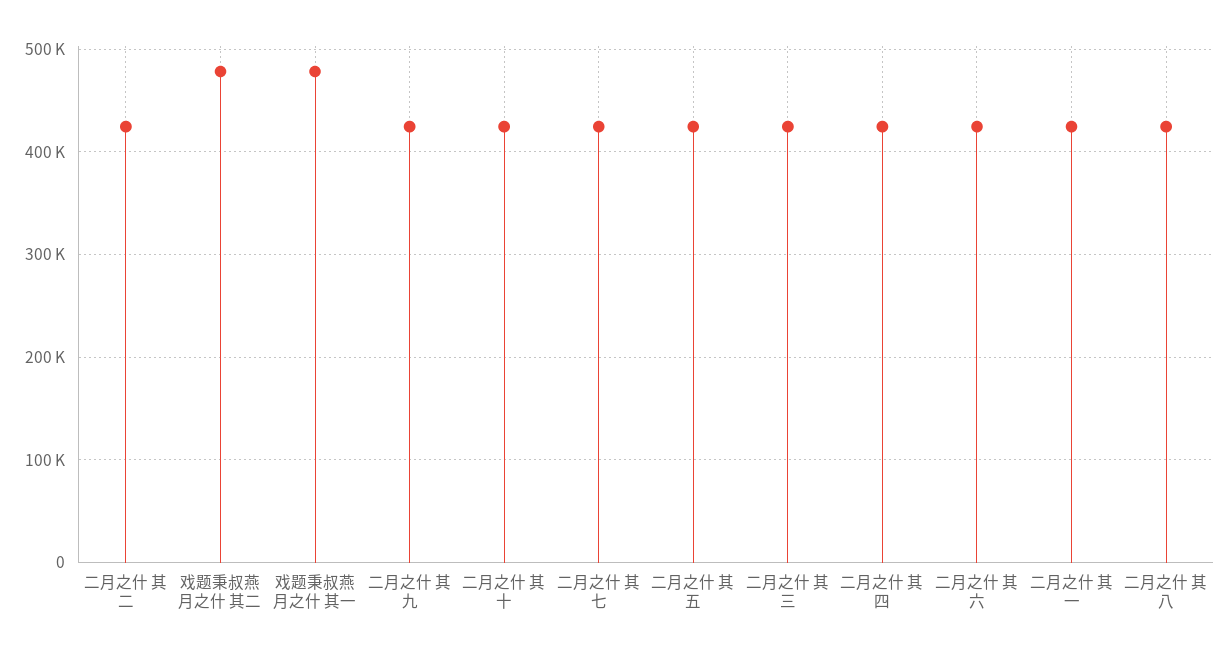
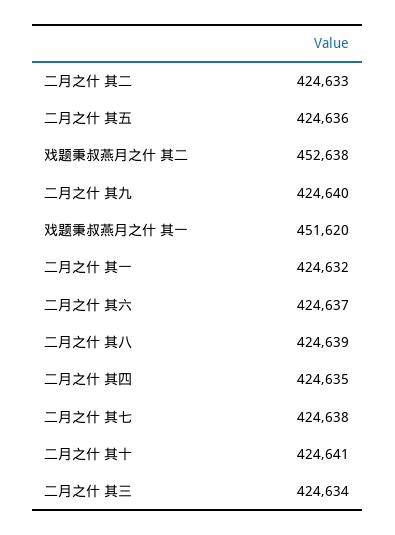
  {
    "二月之什 其二": 424633,
-   "戏题秉叔燕月之什 其二": 480000,
+   "戏题秉叔燕月之什 其二": 452638,
-   "戏题秉叔燕月之什 其一": 480000,
+   "戏题秉叔燕月之什 其一": 451620,
    "二月之什 其九": 424640,
    "二月之什 其十": 424641,
    "二月之什 其七": 424638,
    "二月之什 其五": 424636,
    "二月之什 其三": 424634,
    "二月之什 其四": 424635,
    "二月之什 其六": 424637,
    "二月之什 其一": 424632,
    "二月之什 其八": 424639
  }

